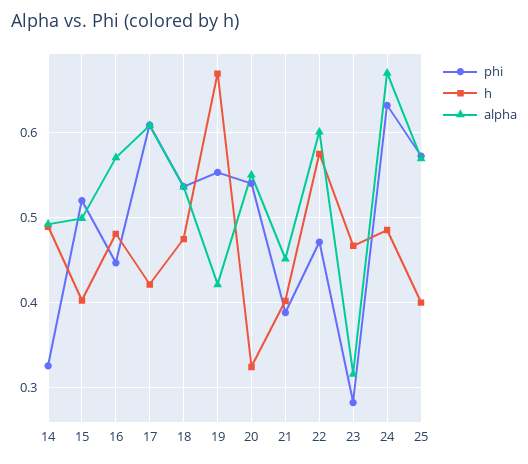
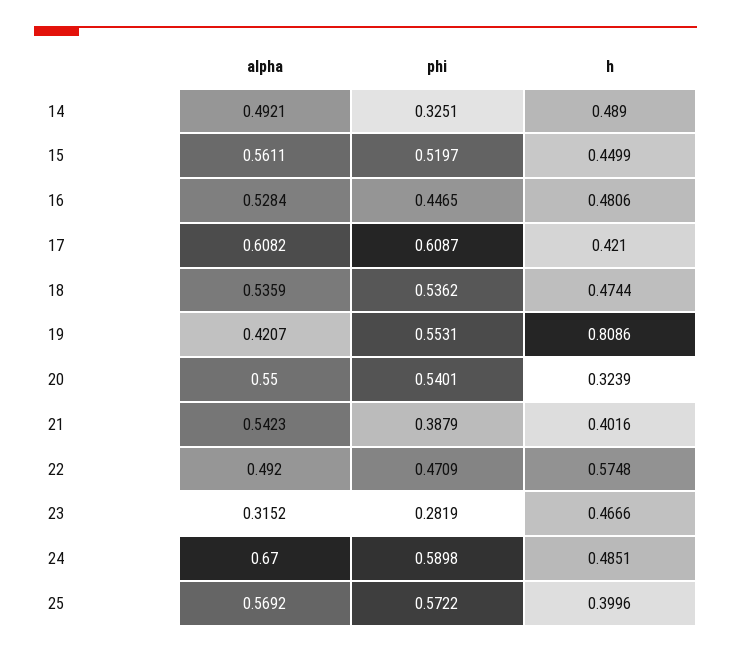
  {
    "phi": {
      "14": 0.3251,
      "15": 0.5197,
      "16": 0.4465,
      "17": 0.6087,
      "18": 0.5362,
      "19": 0.5531,
      "20": 0.5401,
      "21": 0.3879,
      "22": 0.4709,
      "23": 0.2819,
-     "24": 0.63,
+     "24": 0.5898,
      "25": 0.5722
    },
    "h": {
      "14": 0.489,
-     "15": 0.4,
+     "15": 0.4499,
      "16": 0.4806,
      "17": 0.421,
      "18": 0.4744,
-     "19": 0.67,
+     "19": 0.8086,
      "20": 0.3239,
      "21": 0.4016,
      "22": 0.5748,
      "23": 0.4666,
      "24": 0.4851,
      "25": 0.3996
    },
    "alpha": {
      "14": 0.4921,
-     "15": 0.5,
+     "15": 0.5611,
-     "16": 0.57,
+     "16": 0.5284,
      "17": 0.6082,
      "18": 0.5359,
      "19": 0.4207,
      "20": 0.55,
-     "21": 0.45,
+     "21": 0.5423,
-     "22": 0.6,
+     "22": 0.492,
      "23": 0.3152,
      "24": 0.67,
      "25": 0.5692
    }
  }

